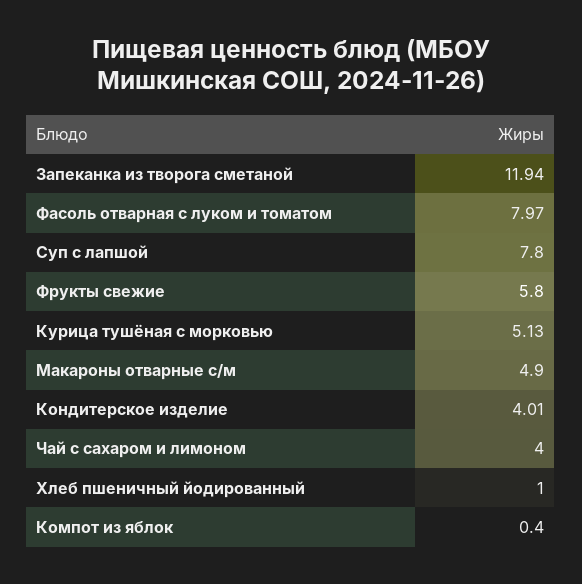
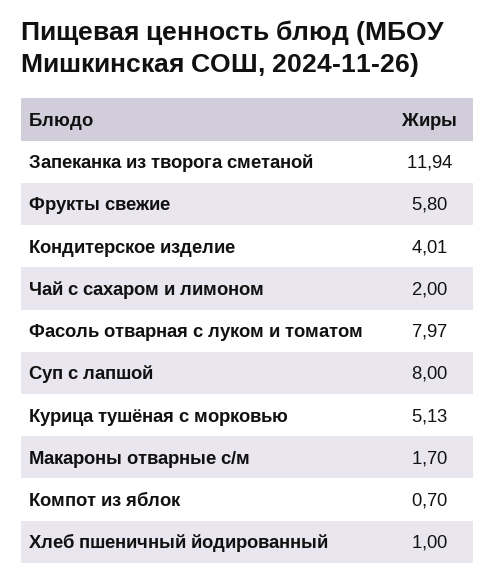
  {
    "Запеканка из творога сметаной": 11.94,
    "Фасоль отварная с луком и томатом": 7.97,
-   "Суп с лапшой": 7.8,
+   "Суп с лапшой": 8,
    "Фрукты свежие": 5.8,
    "Курица тушёная с морковью": 5.13,
-   "Макароны отварные с/м": 4.9,
+   "Макароны отварные с/м": 1.7,
    "Кондитерское изделие": 4.01,
-   "Чай с сахаром и лимоном": 4,
+   "Чай с сахаром и лимоном": 2,
    "Хлеб пшеничный йодированный": 1,
-   "Компот из яблок": 0.4
+   "Компот из яблок": 0.7
  }

